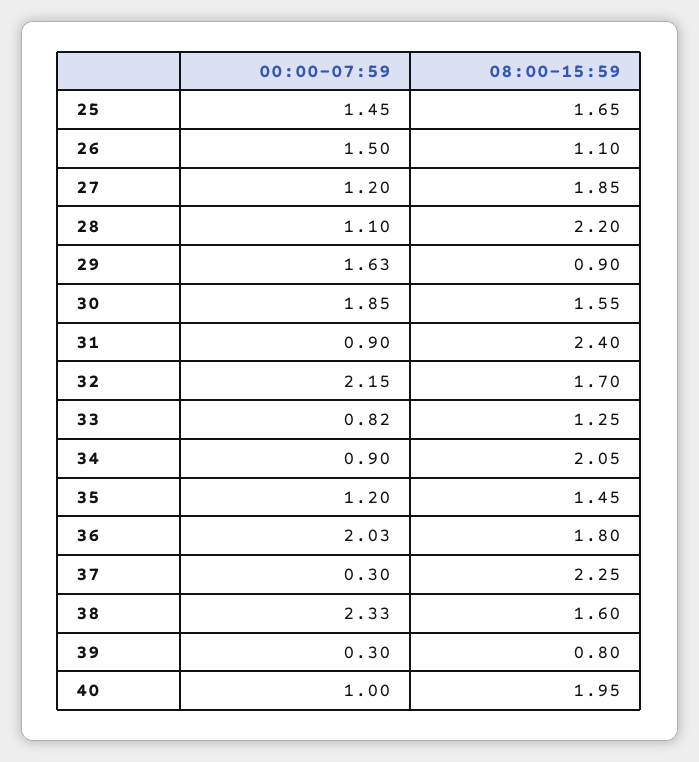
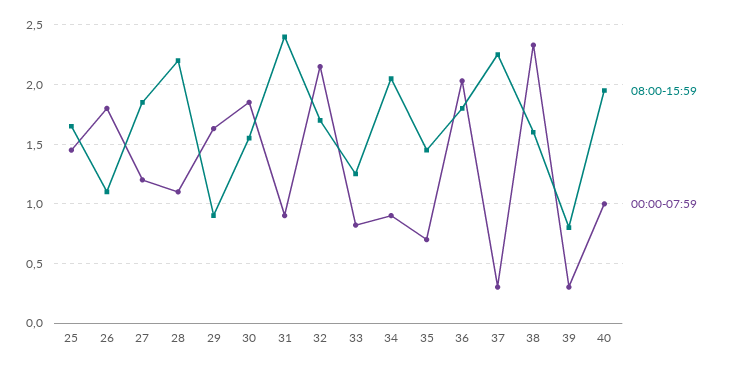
  {
    "00:00-07:59": {
      "25": 1.45,
-     "26": 1.5,
+     "26": 1.8,
      "27": 1.2,
      "28": 1.1,
      "29": 1.63,
      "30": 1.85,
      "31": 0.9,
      "32": 2.15,
      "33": 0.82,
      "34": 0.9,
-     "35": 1.2,
+     "35": 0.7,
      "36": 2.03,
      "37": 0.3,
      "38": 2.33,
      "39": 0.3,
      "40": 1
    },
    "08:00-15:59": {
      "25": 1.65,
      "26": 1.1,
      "27": 1.85,
      "28": 2.2,
      "29": 0.9,
      "30": 1.55,
      "31": 2.4,
      "32": 1.7,
      "33": 1.25,
      "34": 2.05,
      "35": 1.45,
      "36": 1.8,
      "37": 2.25,
      "38": 1.6,
      "39": 0.8,
      "40": 1.95
    }
  }

